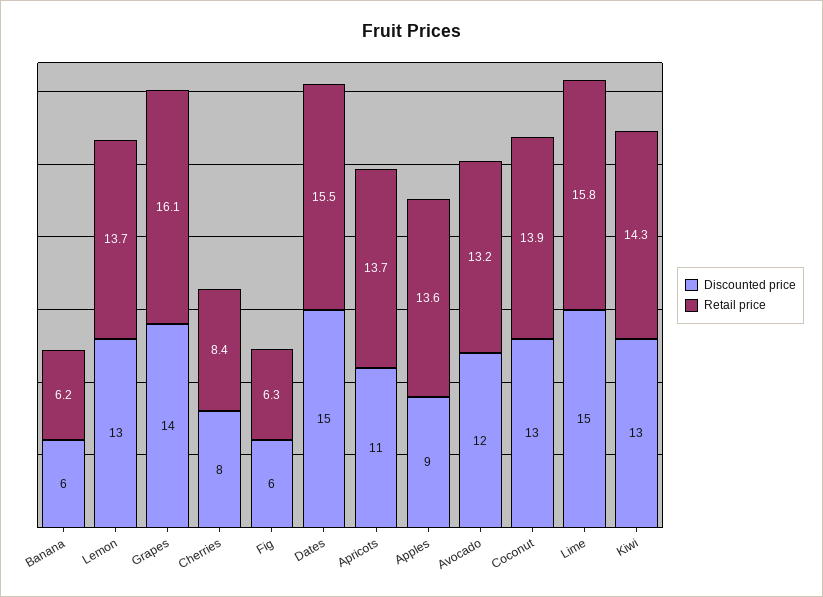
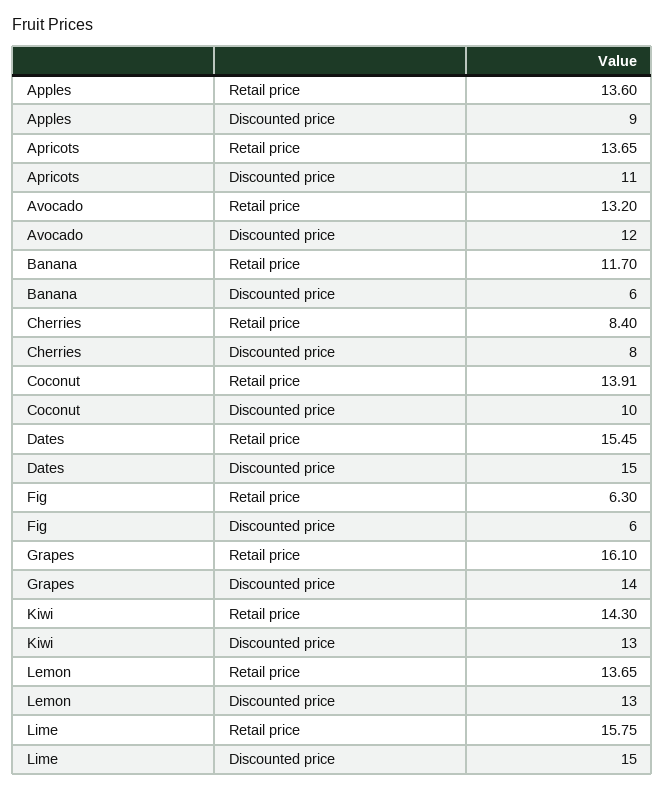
  {
    "Discounted price": {
      "Banana": 6,
      "Lemon": 13,
      "Grapes": 14,
      "Cherries": 8,
      "Fig": 6,
      "Dates": 15,
      "Apricots": 11,
      "Apples": 9,
      "Avocado": 12,
-     "Coconut": 13,
+     "Coconut": 10,
      "Lime": 15,
      "Kiwi": 13
    },
    "Retail price": {
-     "Banana": 6.2,
+     "Banana": 11.7,
      "Lemon": 13.65,
      "Grapes": 16.1,
      "Cherries": 8.4,
      "Fig": 6.3,
      "Dates": 15.45,
      "Apricots": 13.65,
      "Apples": 13.6,
      "Avocado": 13.2,
      "Coconut": 13.91,
      "Lime": 15.75,
      "Kiwi": 14.3
    }
  }

